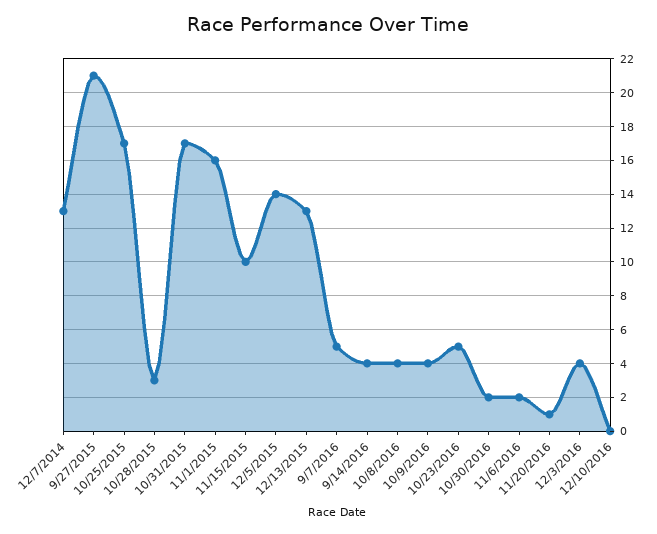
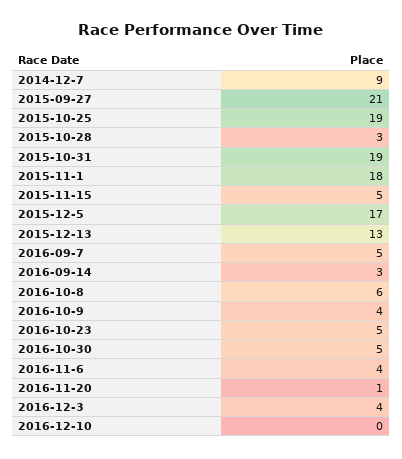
  {
-   "12/7/2014": 13,
+   "12/7/2014": 9,
    "9/27/2015": 21,
-   "10/25/2015": 17,
+   "10/25/2015": 19,
    "10/28/2015": 3,
-   "10/31/2015": 17,
+   "10/31/2015": 19,
-   "11/1/2015": 16,
+   "11/1/2015": 18,
-   "11/15/2015": 10,
+   "11/15/2015": 5,
-   "12/5/2015": 14,
+   "12/5/2015": 17,
    "12/13/2015": 13,
    "9/7/2016": 5,
-   "9/14/2016": 4,
+   "9/14/2016": 3,
-   "10/8/2016": 4,
+   "10/8/2016": 6,
    "10/9/2016": 4,
    "10/23/2016": 5,
-   "10/30/2016": 2,
+   "10/30/2016": 5,
-   "11/6/2016": 2,
+   "11/6/2016": 4,
    "11/20/2016": 1,
    "12/3/2016": 4,
    "12/10/2016": 0
  }

